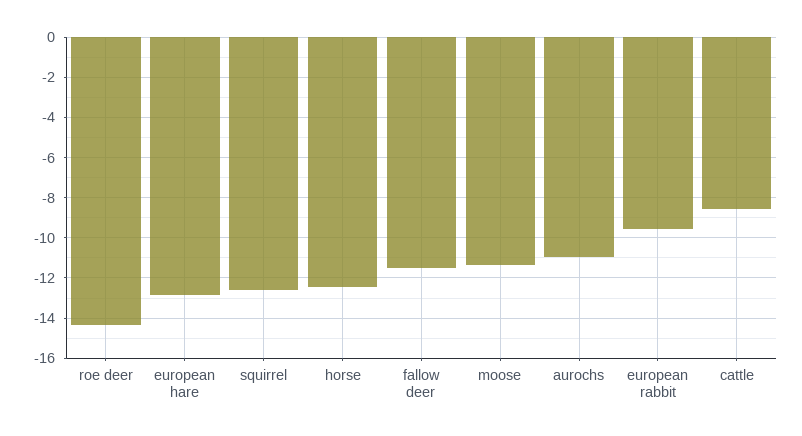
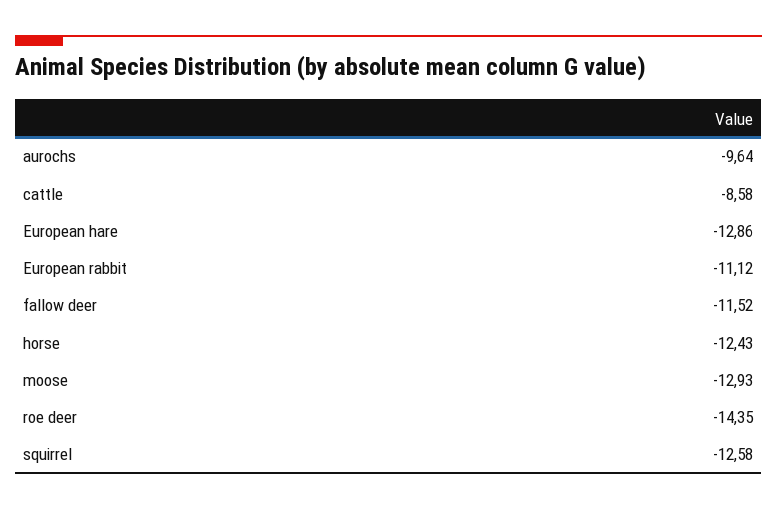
  {
    "roe deer": -14.35,
    "european hare": -12.86,
    "squirrel": -12.58,
    "horse": -12.43,
    "fallow deer": -11.52,
-   "moose": -11.5,
+   "moose": -12.93,
-   "aurochs": -11,
+   "aurochs": -9.64,
-   "european rabbit": -9.5,
+   "european rabbit": -11.12,
    "cattle": -8.58
  }

